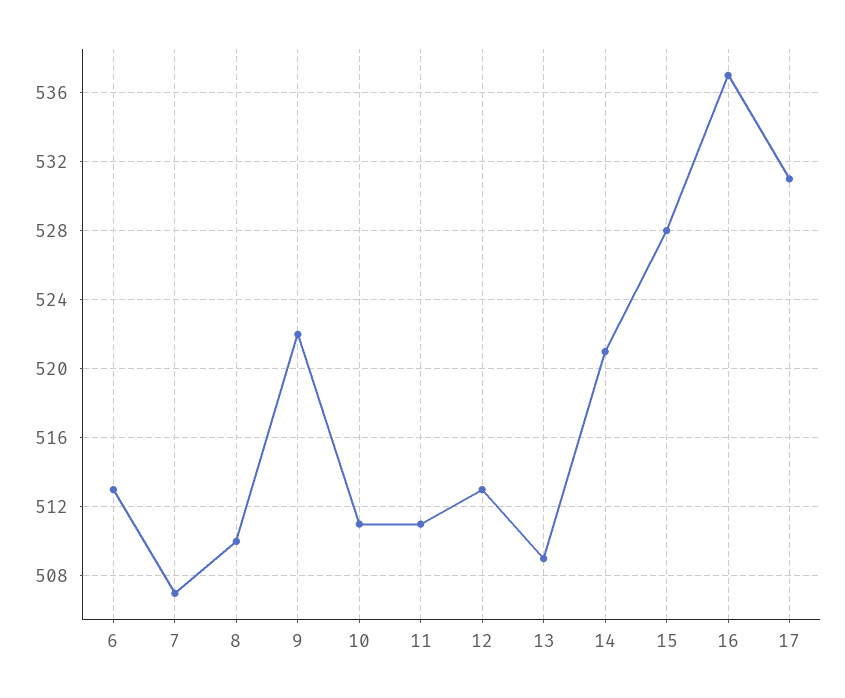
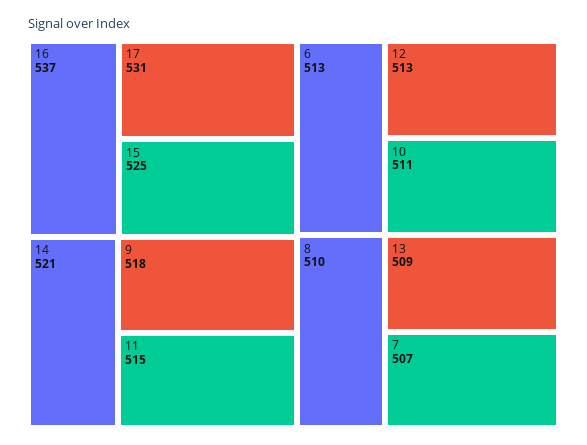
  {
    "6": 513,
    "7": 507,
    "8": 510,
-   "9": 522,
+   "9": 518,
    "10": 511,
-   "11": 511,
+   "11": 515,
    "12": 513,
    "13": 509,
    "14": 521,
-   "15": 528,
+   "15": 525,
    "16": 537,
    "17": 531
  }

